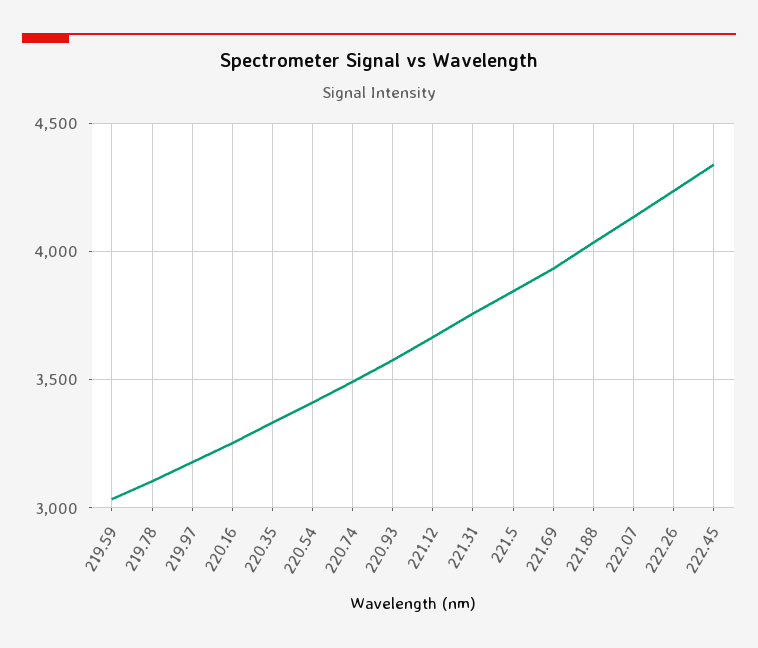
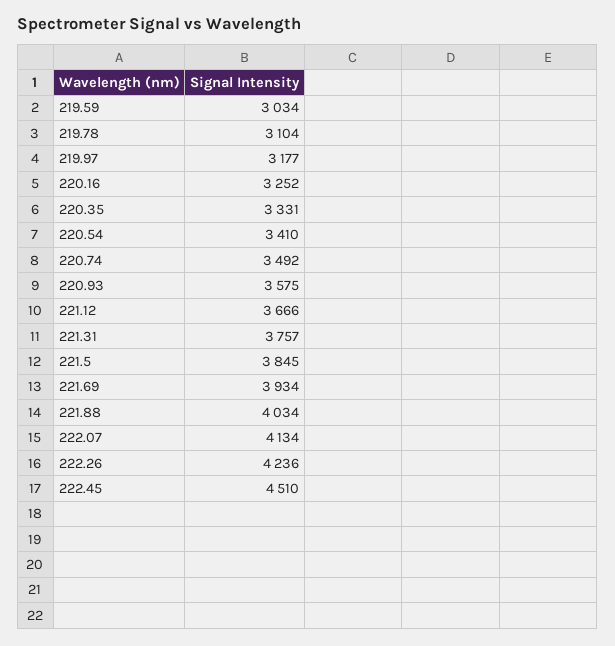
  {
    "219.59": 3034,
    "219.78": 3104,
    "219.97": 3177,
    "220.16": 3252,
    "220.35": 3331,
    "220.54": 3410,
    "220.74": 3492,
    "220.93": 3575,
    "221.12": 3666,
    "221.31": 3757,
    "221.5": 3845,
    "221.69": 3934,
    "221.88": 4034,
    "222.07": 4134,
    "222.26": 4236,
-   "222.45": 4350
+   "222.45": 4510
  }

